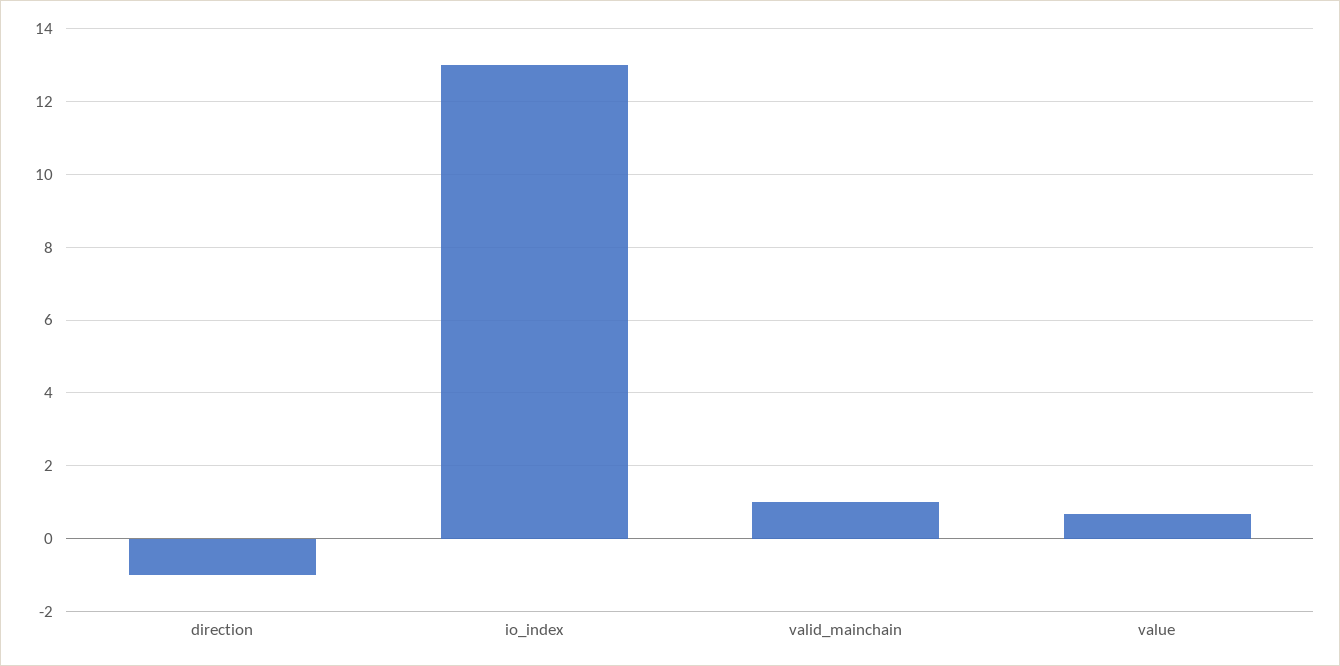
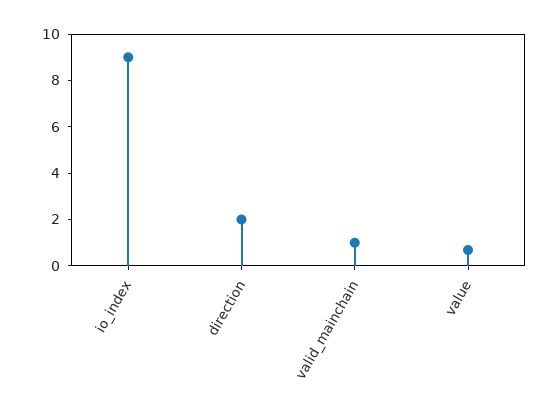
  {
-   "direction": -1,
+   "direction": 2,
-   "io_index": 13,
+   "io_index": 9,
    "valid_mainchain": 1,
    "value": 0.6
  }

